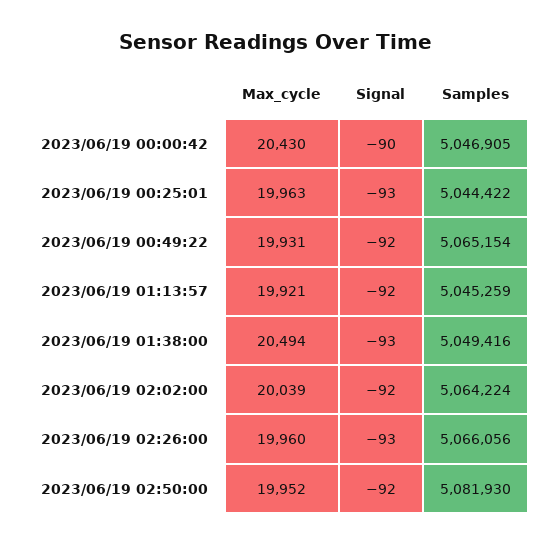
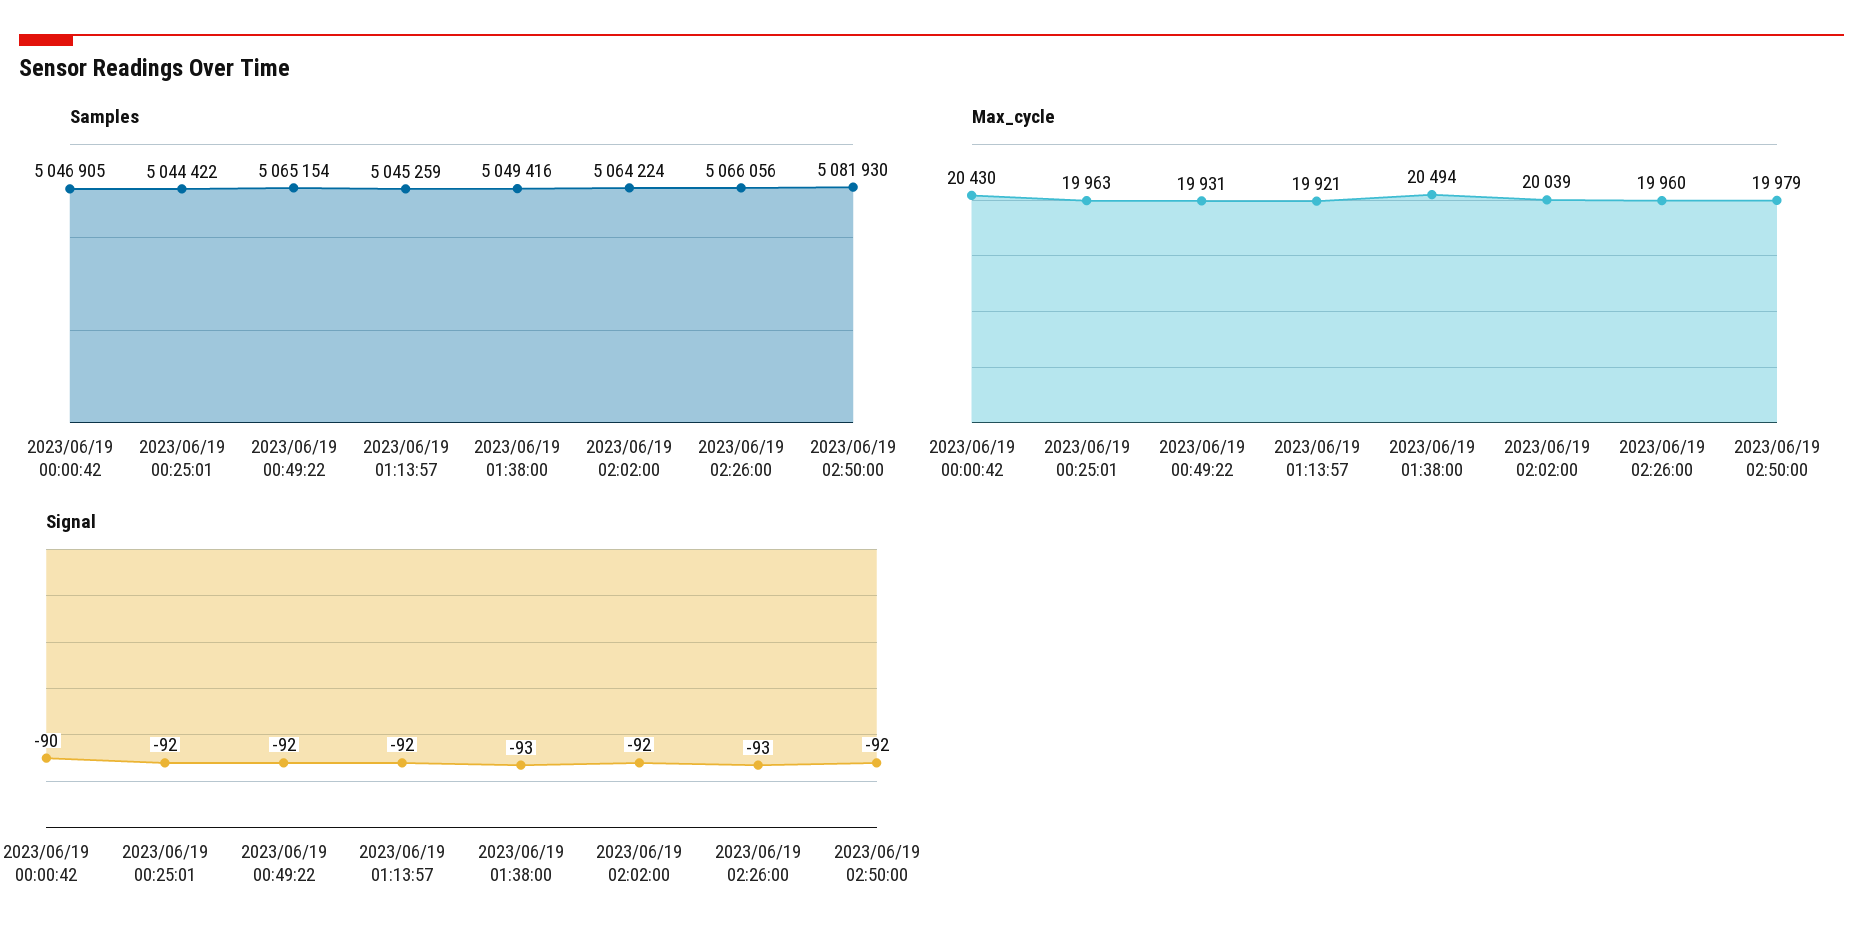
  {
    "Max_cycle": {
      "2023/06/19 00:00:42": 20430,
      "2023/06/19 00:25:01": 19963,
      "2023/06/19 00:49:22": 19931,
      "2023/06/19 01:13:57": 19921,
      "2023/06/19 01:38:00": 20494,
      "2023/06/19 02:02:00": 20039,
      "2023/06/19 02:26:00": 19960,
-     "2023/06/19 02:50:00": 19952
+     "2023/06/19 02:50:00": 19979
    },
    "Signal": {
      "2023/06/19 00:00:42": -90,
-     "2023/06/19 00:25:01": -93,
+     "2023/06/19 00:25:01": -92,
      "2023/06/19 00:49:22": -92,
      "2023/06/19 01:13:57": -92,
      "2023/06/19 01:38:00": -93,
      "2023/06/19 02:02:00": -92,
      "2023/06/19 02:26:00": -93,
      "2023/06/19 02:50:00": -92
    },
    "Samples": {
      "2023/06/19 00:00:42": 5046905,
      "2023/06/19 00:25:01": 5044422,
      "2023/06/19 00:49:22": 5065154,
      "2023/06/19 01:13:57": 5045259,
      "2023/06/19 01:38:00": 5049416,
      "2023/06/19 02:02:00": 5064224,
      "2023/06/19 02:26:00": 5066056,
      "2023/06/19 02:50:00": 5081930
    }
  }

